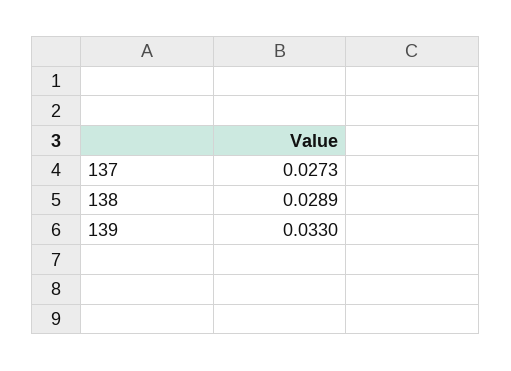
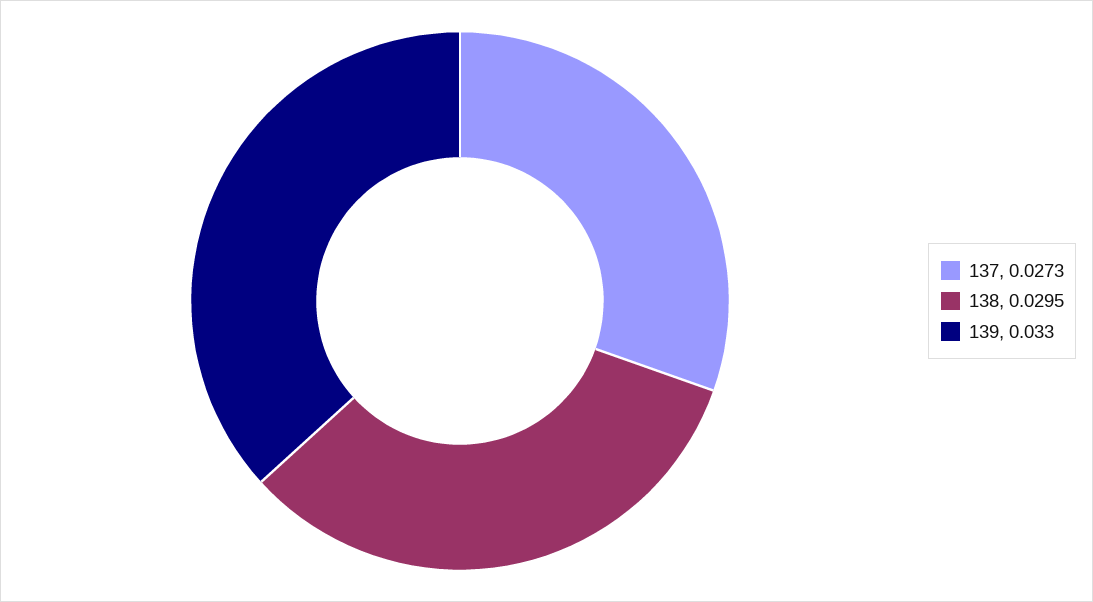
  {
    "137": 0.0273,
-   "138": 0.0289,
+   "138": 0.0295,
    "139": 0.033
  }

